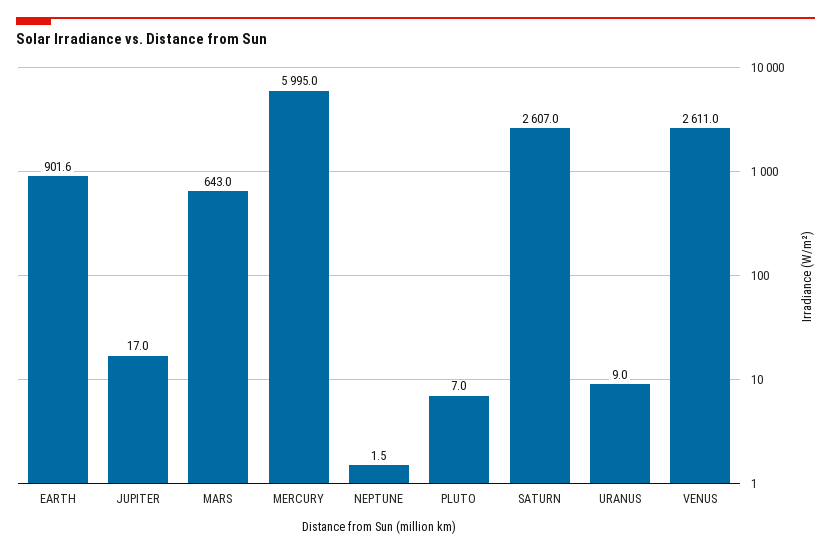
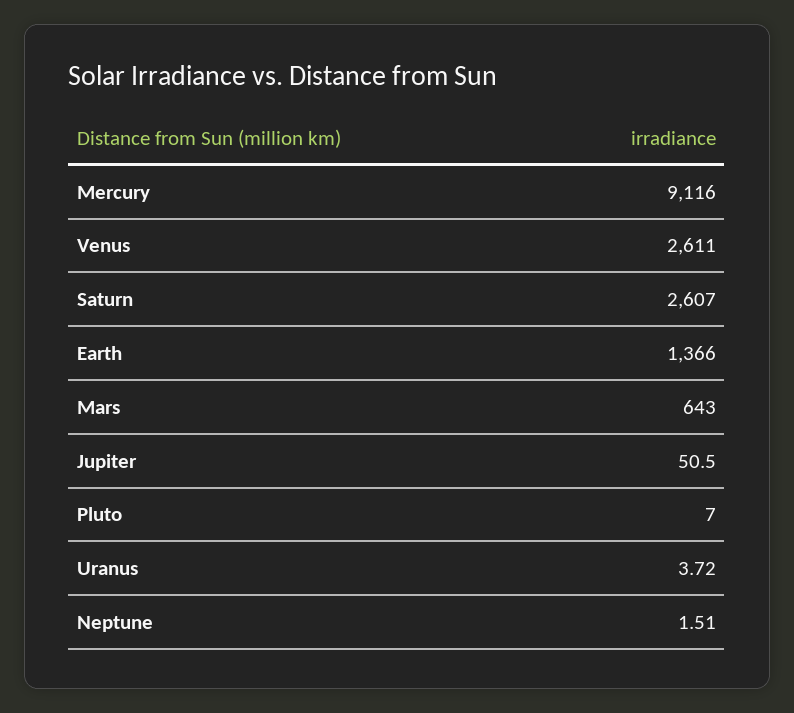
  {
-   "EARTH": 901.6,
+   "EARTH": 1366,
-   "JUPITER": 17,
+   "JUPITER": 50.5,
    "MARS": 643,
-   "MERCURY": 5995,
+   "MERCURY": 9116,
    "NEPTUNE": 1.51,
    "PLUTO": 7,
    "SATURN": 2607,
-   "URANUS": 9,
+   "URANUS": 3.72,
    "VENUS": 2611
  }

